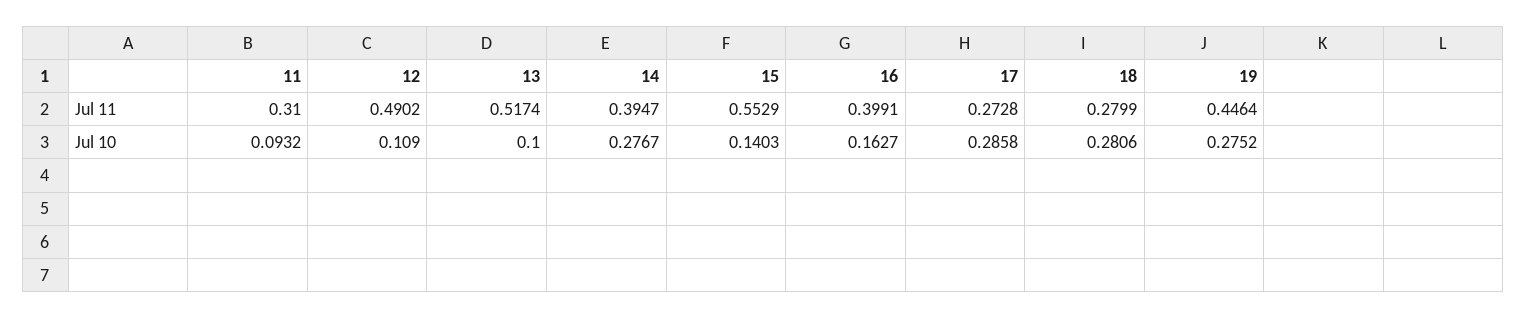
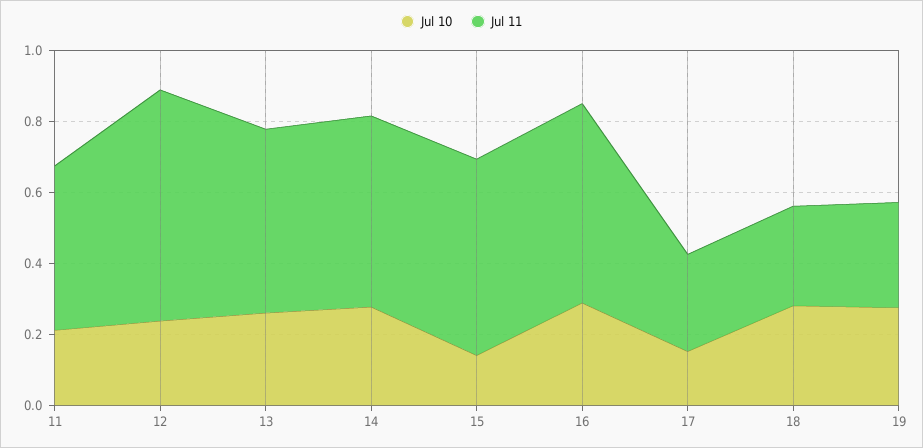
  {
    "Jul 11": {
-     "11": 0.31,
+     "11": 0.45,
-     "12": 0.4902,
+     "12": 0.65,
      "13": 0.5174,
-     "14": 0.3947,
+     "14": 0.55,
      "15": 0.5529,
-     "16": 0.3991,
+     "16": 0.55,
      "17": 0.2728,
      "18": 0.2799,
-     "19": 0.4464
+     "19": 0.3
    },
    "Jul 10": {
-     "11": 0.0932,
+     "11": 0.2,
-     "12": 0.109,
+     "12": 0.25,
-     "13": 0.1,
+     "13": 0.25,
      "14": 0.2767,
      "15": 0.1403,
-     "16": 0.1627,
+     "16": 0.3,
-     "17": 0.2858,
+     "17": 0.15,
      "18": 0.2806,
      "19": 0.2752
    }
  }

